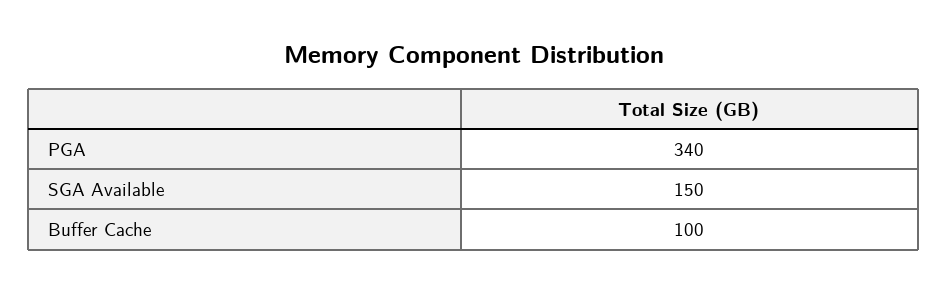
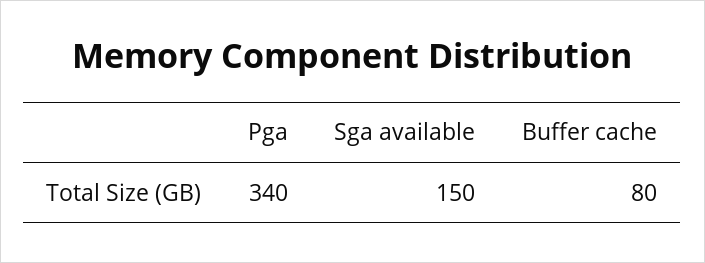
  {
    "PGA": 340,
    "SGA Available": 150,
-   "Buffer Cache": 100
+   "Buffer Cache": 80
  }

